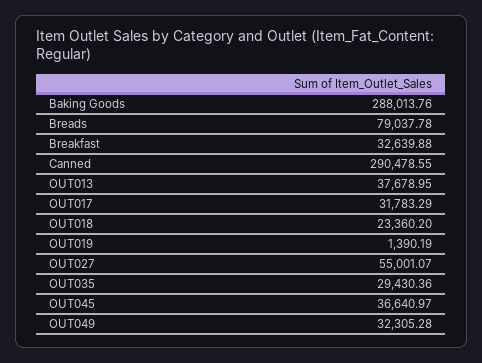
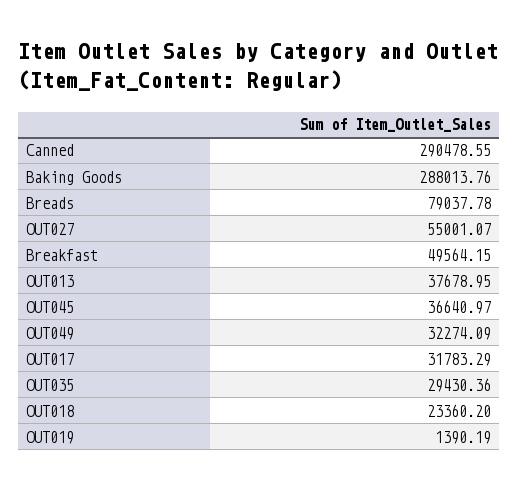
  {
    "Baking Goods": 288013.76,
    "Breads": 79037.78,
-   "Breakfast": 32639.88,
+   "Breakfast": 49564.15,
    "Canned": 290478.55,
    "OUT013": 37678.95,
    "OUT017": 31783.29,
    "OUT018": 23360.2,
    "OUT019": 1390.19,
    "OUT027": 55001.07,
    "OUT035": 29430.36,
    "OUT045": 36640.97,
-   "OUT049": 32305.28
+   "OUT049": 32274.09
  }

